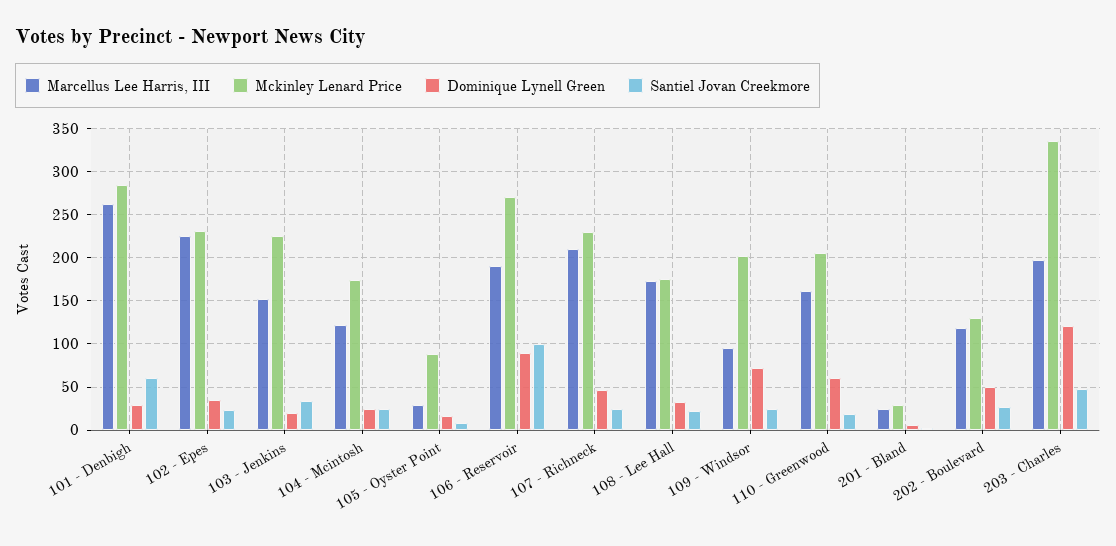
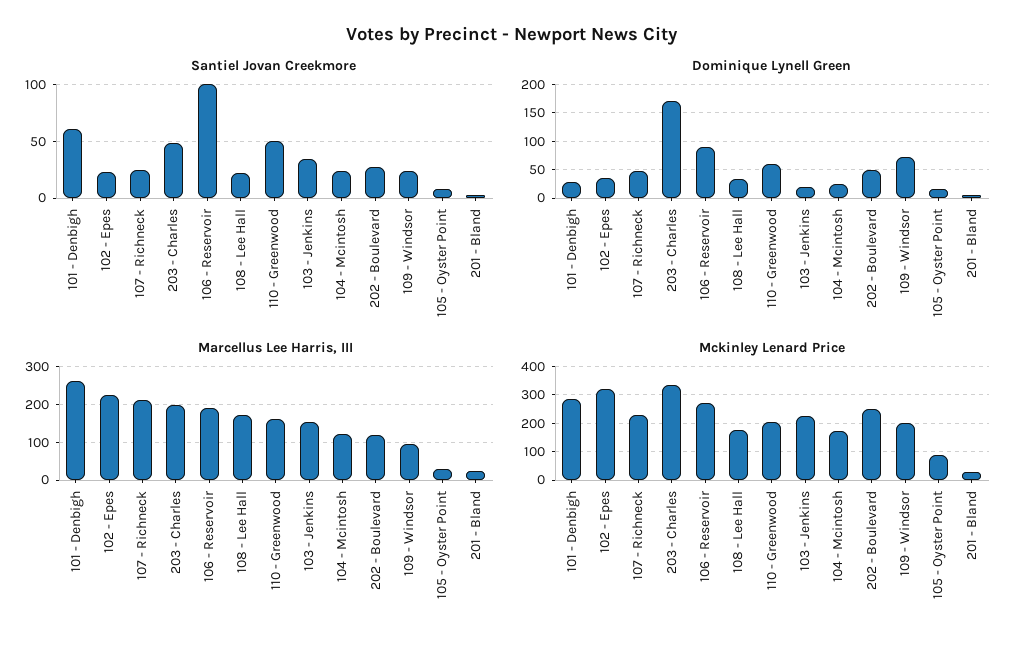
  {
    "Marcellus Lee Harris, III": {
      "101 - Denbigh": 260,
      "102 - Epes": 230,
      "103 - Jenkins": 150,
      "104 - Mcintosh": 120,
      "105 - Oyster Point": 30,
      "106 - Reservoir": 190,
      "107 - Richneck": 210,
      "108 - Lee Hall": 170,
      "109 - Windsor": 100,
      "110 - Greenwood": 160,
      "201 - Bland": 30,
      "202 - Boulevard": 120,
      "203 - Charles": 200
    },
    "Mckinley Lenard Price": {
      "101 - Denbigh": 280,
-     "102 - Epes": 230,
+     "102 - Epes": 325,
      "103 - Jenkins": 230,
      "104 - Mcintosh": 170,
      "105 - Oyster Point": 90,
      "106 - Reservoir": 270,
      "107 - Richneck": 230,
      "108 - Lee Hall": 180,
      "109 - Windsor": 200,
      "110 - Greenwood": 210,
      "201 - Bland": 30,
-     "202 - Boulevard": 130,
+     "202 - Boulevard": 250,
      "203 - Charles": 340
    },
    "Dominique Lynell Green": {
      "101 - Denbigh": 30,
      "102 - Epes": 40,
      "103 - Jenkins": 20,
      "104 - Mcintosh": 30,
      "105 - Oyster Point": 20,
      "106 - Reservoir": 90,
      "107 - Richneck": 50,
      "108 - Lee Hall": 30,
      "109 - Windsor": 70,
      "110 - Greenwood": 60,
      "201 - Bland": 10,
      "202 - Boulevard": 50,
-     "203 - Charles": 120
+     "203 - Charles": 175
    },
    "Santiel Jovan Creekmore": {
      "101 - Denbigh": 60,
      "102 - Epes": 20,
      "103 - Jenkins": 30,
      "104 - Mcintosh": 20,
      "105 - Oyster Point": 10,
      "106 - Reservoir": 100,
      "107 - Richneck": 30,
      "108 - Lee Hall": 20,
      "109 - Windsor": 20,
-     "110 - Greenwood": 20,
+     "110 - Greenwood": 50,
      "201 - Bland": 0,
      "202 - Boulevard": 30,
      "203 - Charles": 50
    }
  }

